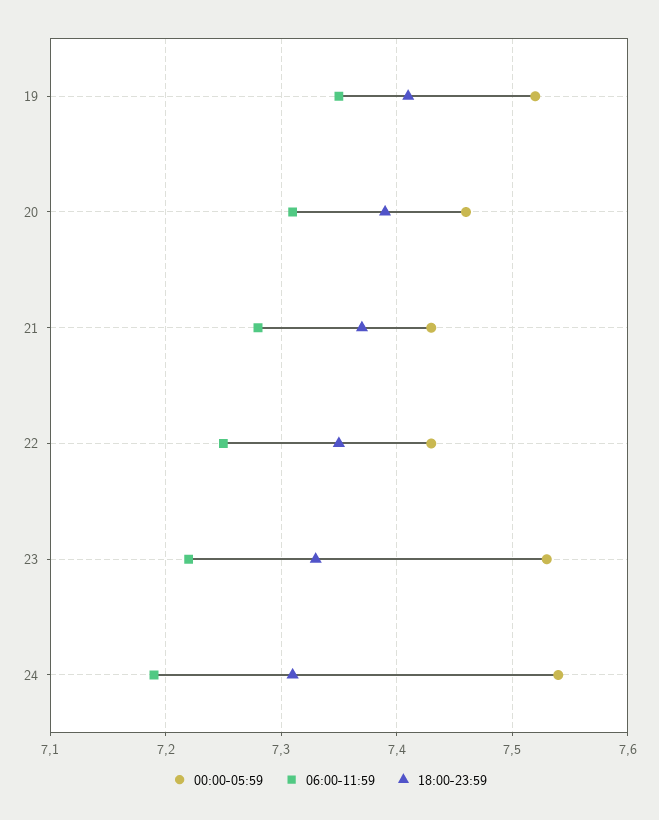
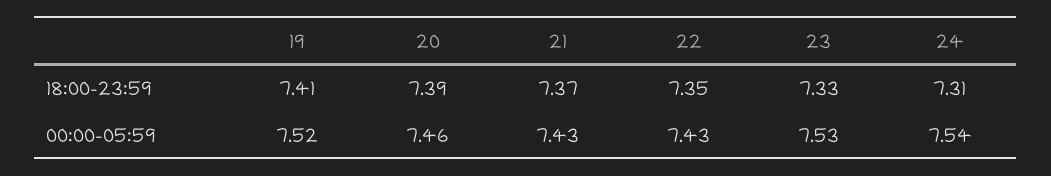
  {
    "00:00-05:59": {
      "19": 7.52,
      "20": 7.46,
      "21": 7.43,
      "22": 7.43,
      "23": 7.53,
      "24": 7.54
    },
-   "06:00-11:59": {
-     "19": 7.35,
-     "20": 7.31,
-     "21": 7.28,
-     "22": 7.25,
-     "23": 7.22,
-     "24": 7.19
-   },
    "18:00-23:59": {
      "19": 7.41,
      "20": 7.39,
      "21": 7.37,
      "22": 7.35,
      "23": 7.33,
      "24": 7.31
    }
  }

